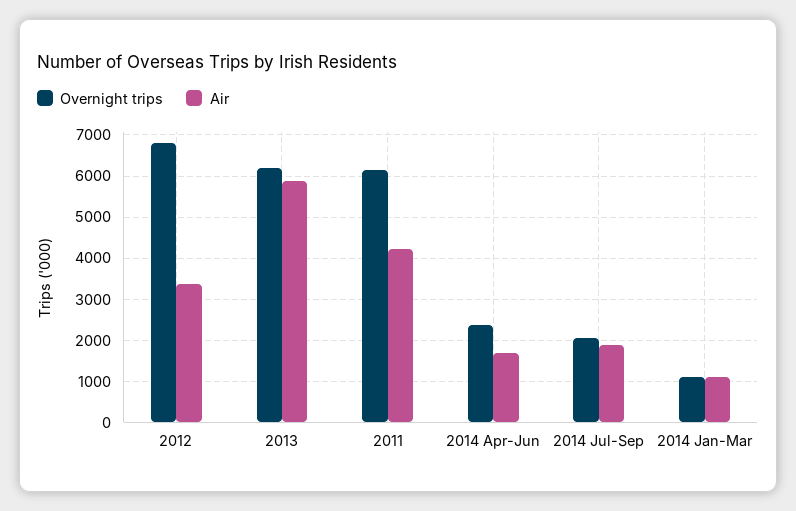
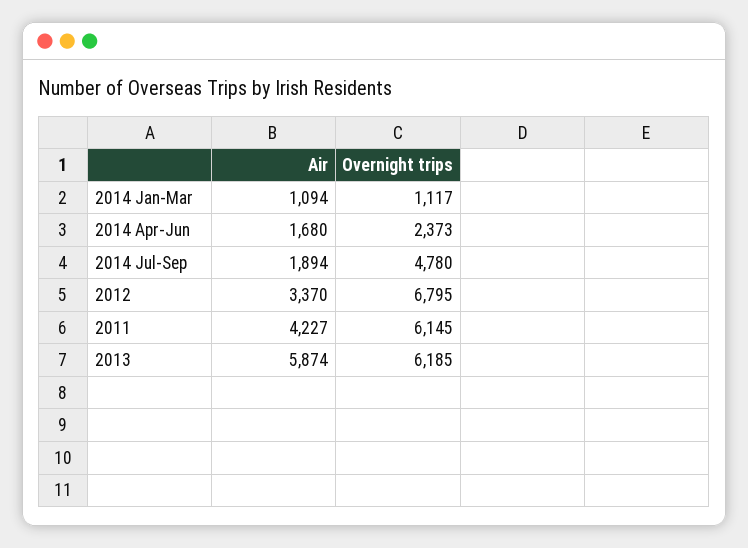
  {
    "Overnight trips": {
      "2012": 6795,
      "2013": 6185,
      "2011": 6145,
      "2014 Apr-Jun": 2373,
-     "2014 Jul-Sep": 2000,
+     "2014 Jul-Sep": 4780,
      "2014 Jan-Mar": 1117
    },
    "Air": {
      "2012": 3370,
      "2013": 5874,
      "2011": 4227,
      "2014 Apr-Jun": 1680,
      "2014 Jul-Sep": 1894,
      "2014 Jan-Mar": 1094
    }
  }

